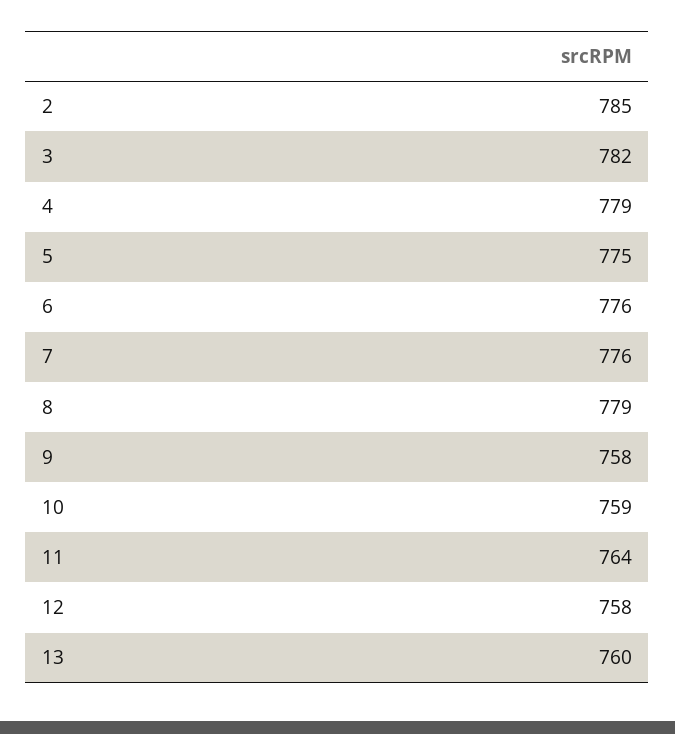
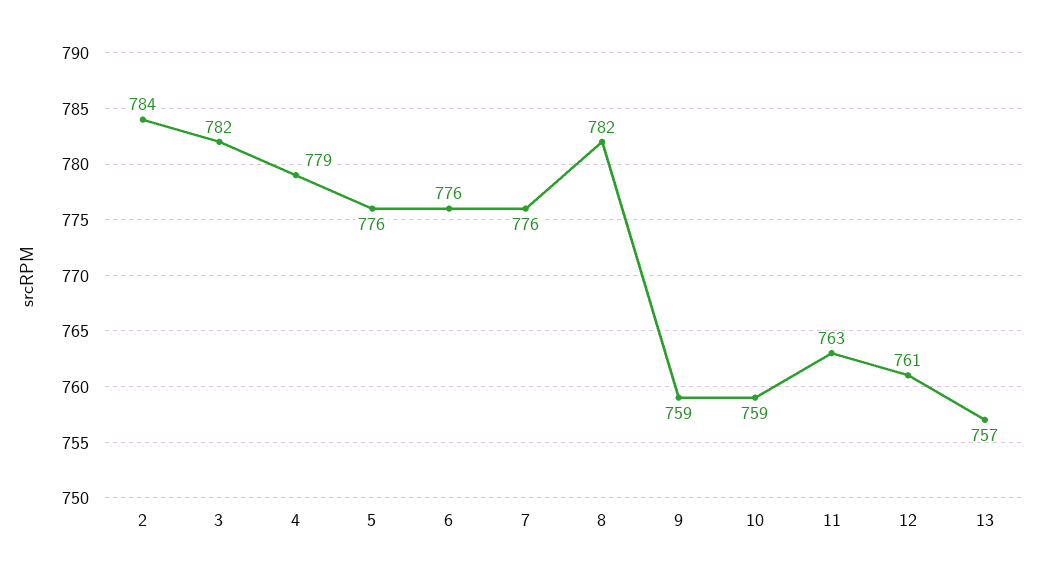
  {
-   "2": 785,
+   "2": 784,
    "3": 782,
    "4": 779,
-   "5": 775,
+   "5": 776,
    "6": 776,
    "7": 776,
-   "8": 779,
+   "8": 782,
-   "9": 758,
+   "9": 759,
    "10": 759,
-   "11": 764,
+   "11": 763,
-   "12": 758,
+   "12": 761,
-   "13": 760
+   "13": 757
  }

